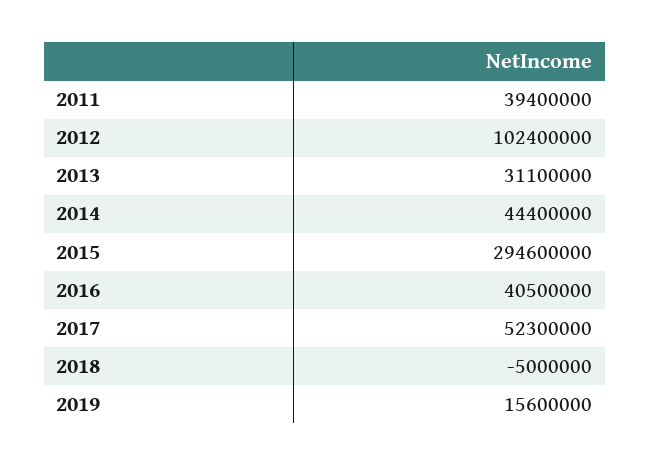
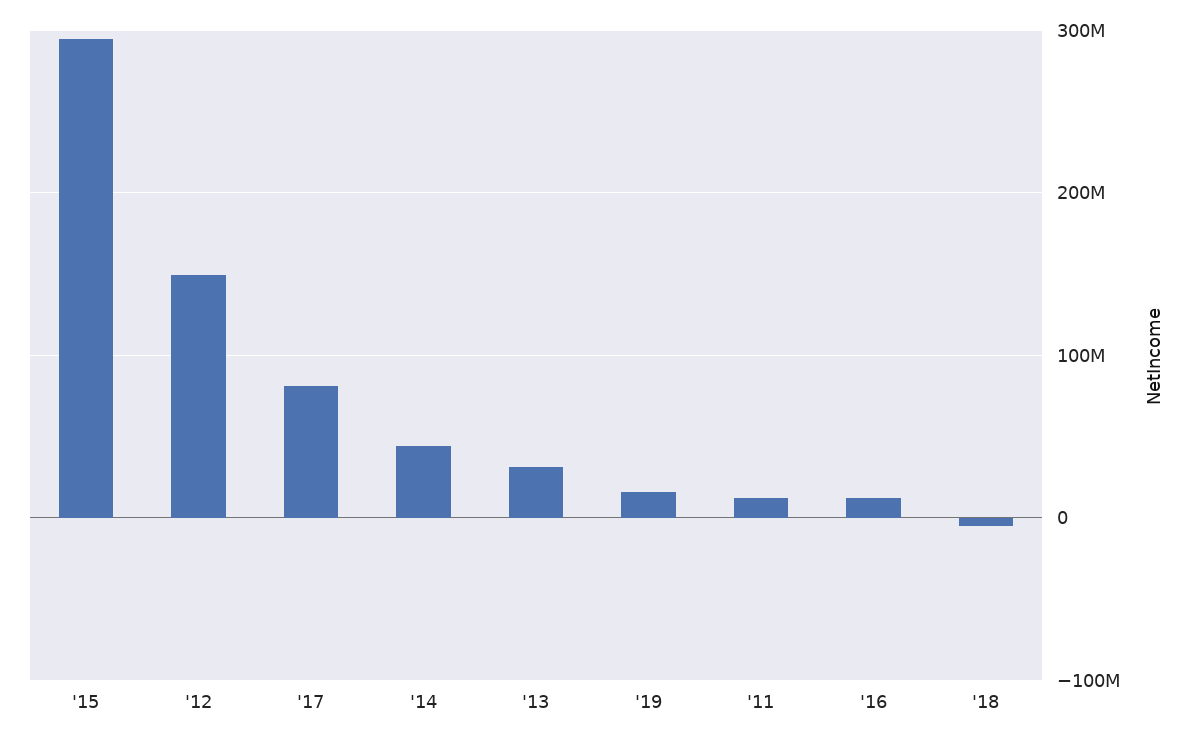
  {
-   "2011": 39400000,
+   "2011": 10000000,
-   "2012": 102400000,
+   "2012": 150000000,
    "2013": 31100000,
    "2014": 44400000,
    "2015": 294600000,
-   "2016": 40500000,
+   "2016": 10000000,
-   "2017": 52300000,
+   "2017": 80000000,
    "2018": -5000000,
    "2019": 15600000
  }

